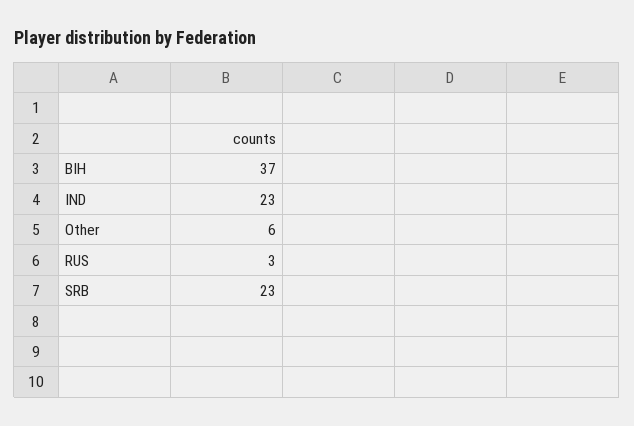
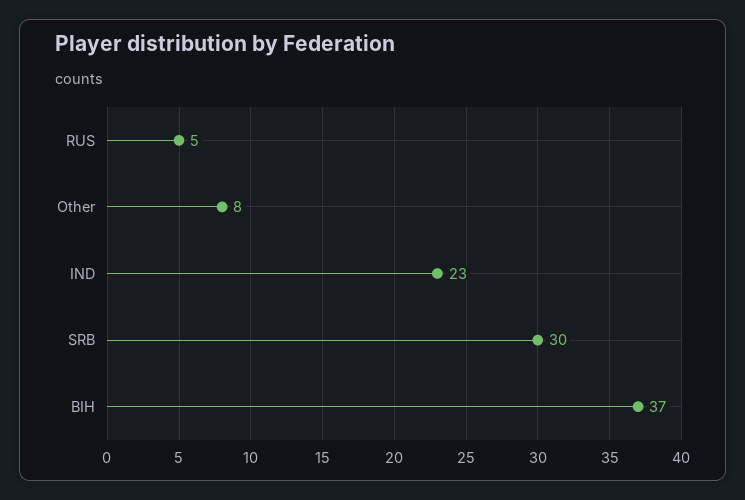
  {
    "BIH": 37,
    "IND": 23,
-   "Other": 6,
+   "Other": 8,
-   "RUS": 3,
+   "RUS": 5,
-   "SRB": 23
+   "SRB": 30
  }

